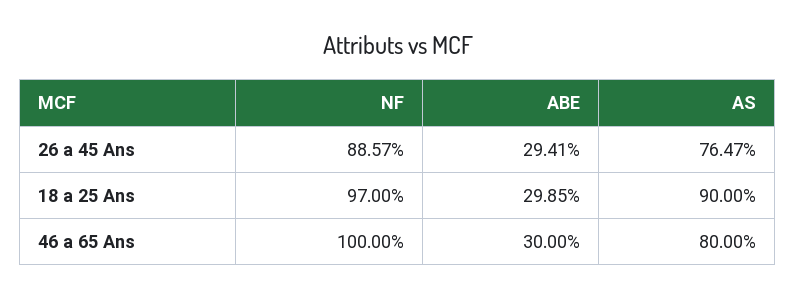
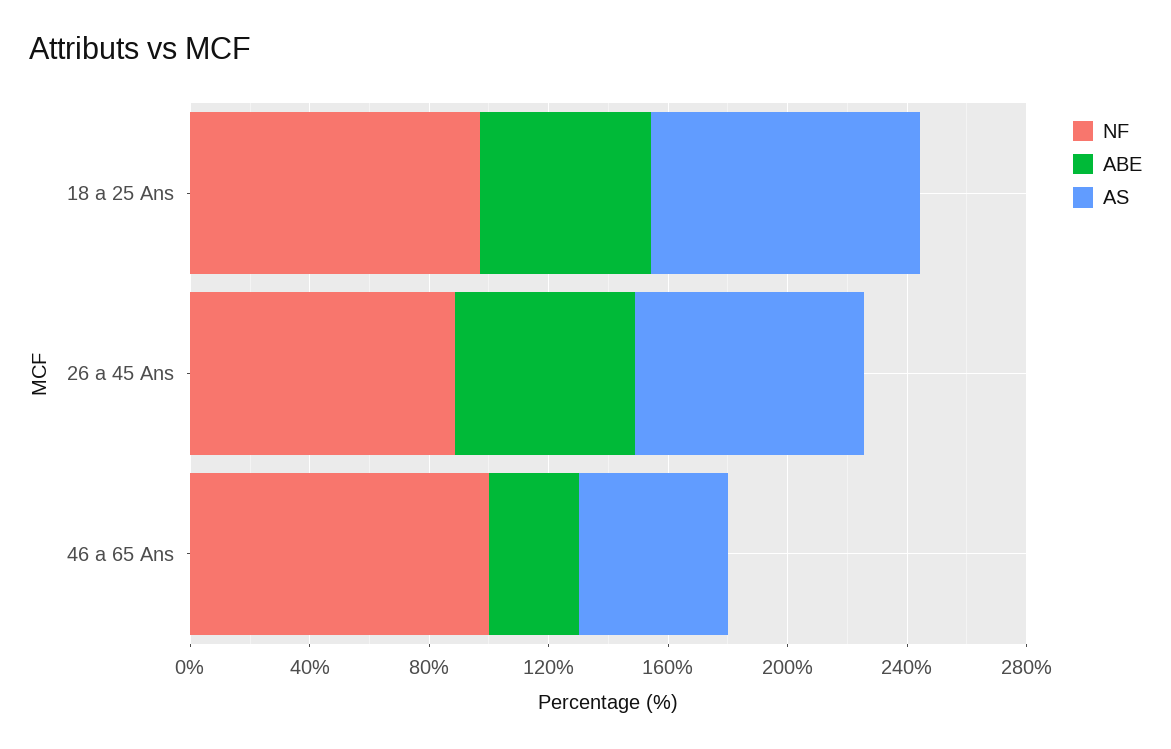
  {
    "NF": {
      "26 a 45 Ans": 88.57,
      "18 a 25 Ans": 97,
      "46 a 65 Ans": 100
    },
    "ABE": {
-     "26 a 45 Ans": 29.41,
+     "26 a 45 Ans": 60,
-     "18 a 25 Ans": 29.85,
+     "18 a 25 Ans": 60,
      "46 a 65 Ans": 30
    },
    "AS": {
      "26 a 45 Ans": 76.47,
      "18 a 25 Ans": 90,
-     "46 a 65 Ans": 80
+     "46 a 65 Ans": 50
    }
  }

